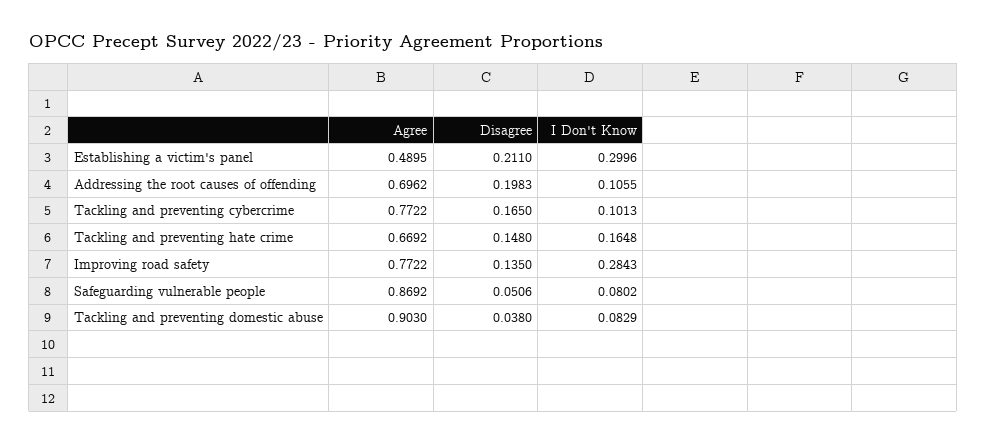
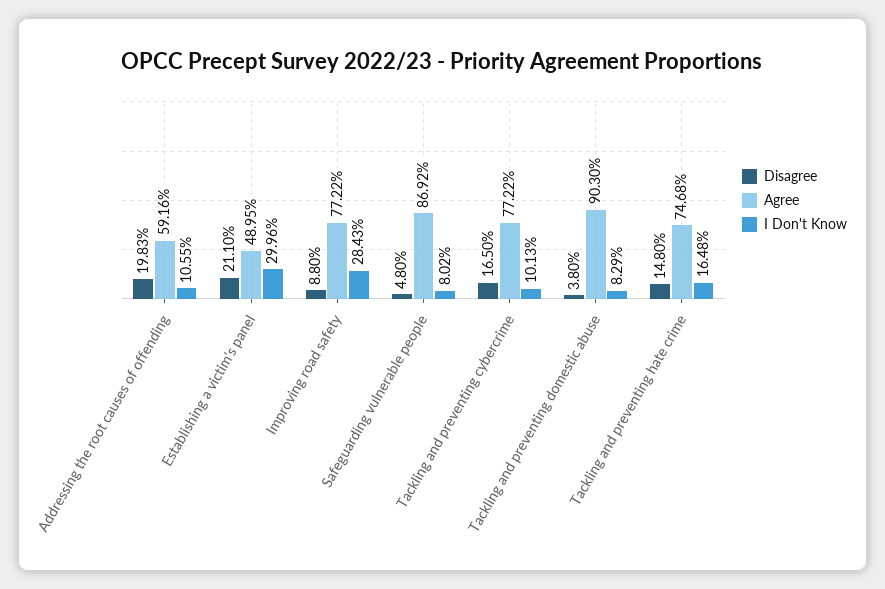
  {
    "Agree": {
      "Establishing a victim's panel": 0.4895,
-     "Addressing the root causes of offending": 0.6962,
+     "Addressing the root causes of offending": 0.5916,
      "Tackling and preventing cybercrime": 0.7722,
-     "Tackling and preventing hate crime": 0.6692,
+     "Tackling and preventing hate crime": 0.7468,
      "Improving road safety": 0.7722,
      "Safeguarding vulnerable people": 0.8692,
      "Tackling and preventing domestic abuse": 0.903
    },
    "Disagree": {
      "Establishing a victim's panel": 0.211,
      "Addressing the root causes of offending": 0.1983,
      "Tackling and preventing cybercrime": 0.165,
      "Tackling and preventing hate crime": 0.148,
-     "Improving road safety": 0.135,
+     "Improving road safety": 0.088,
-     "Safeguarding vulnerable people": 0.0506,
+     "Safeguarding vulnerable people": 0.048,
      "Tackling and preventing domestic abuse": 0.038
    },
    "I Don't Know": {
      "Establishing a victim's panel": 0.2996,
      "Addressing the root causes of offending": 0.1055,
      "Tackling and preventing cybercrime": 0.1013,
      "Tackling and preventing hate crime": 0.1648,
      "Improving road safety": 0.2843,
      "Safeguarding vulnerable people": 0.0802,
      "Tackling and preventing domestic abuse": 0.0829
    }
  }

